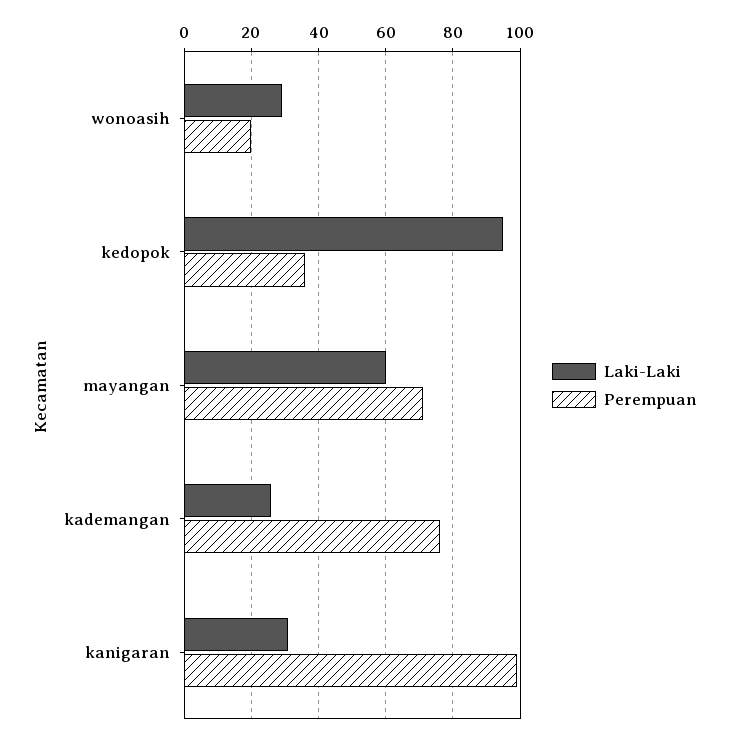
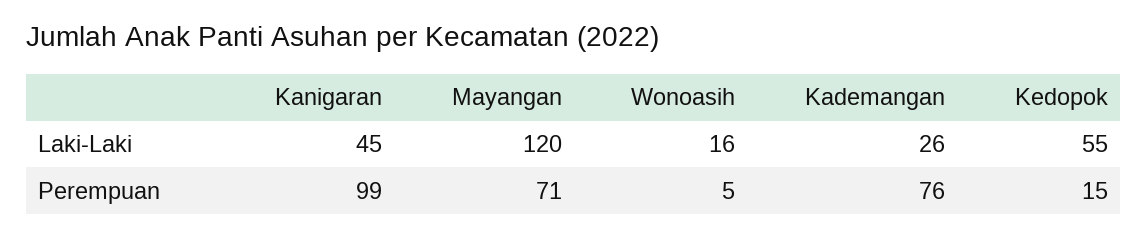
  {
    "Laki-Laki": {
-     "wonoasih": 30,
+     "wonoasih": 16,
-     "kedopok": 95,
+     "kedopok": 55,
-     "mayangan": 60,
+     "mayangan": 120,
      "kademangan": 26,
-     "kanigaran": 30
+     "kanigaran": 45
    },
    "Perempuan": {
-     "wonoasih": 20,
+     "wonoasih": 5,
-     "kedopok": 35,
+     "kedopok": 15,
      "mayangan": 71,
      "kademangan": 76,
      "kanigaran": 99
    }
  }

